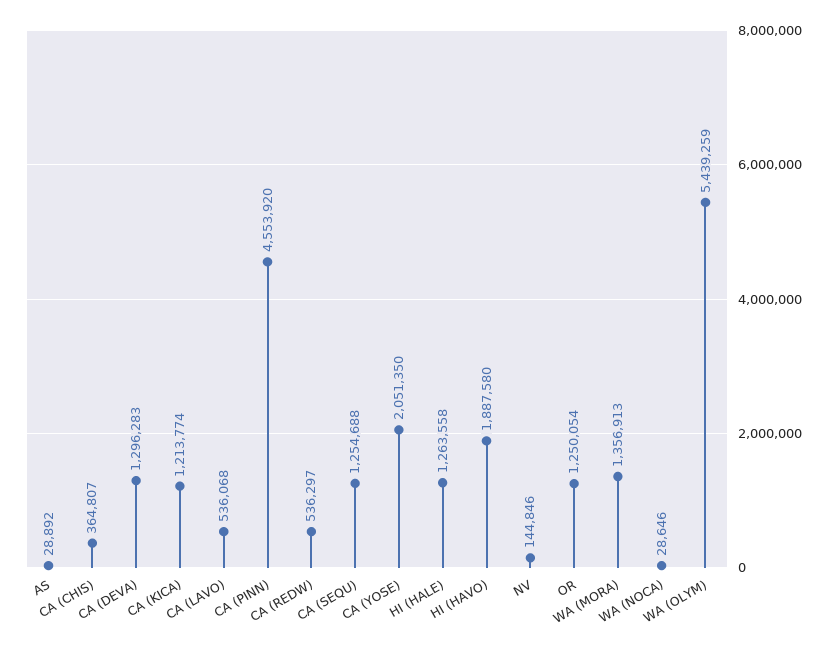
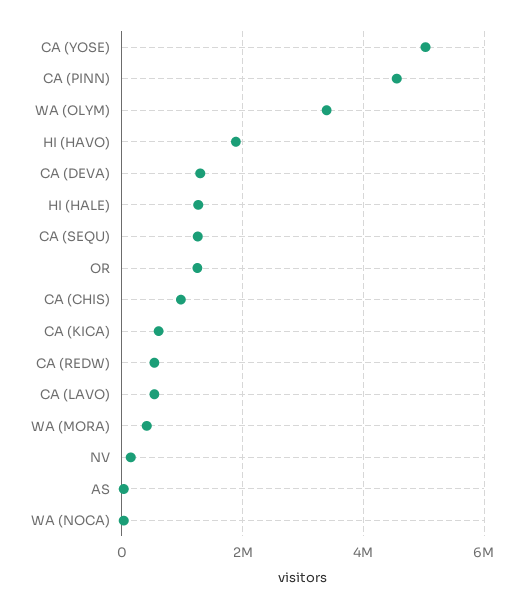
  {
    "AS": 28892,
-   "CA (CHIS)": 364807,
+   "CA (CHIS)": 1000000,
    "CA (DEVA)": 1296283,
-   "CA (KICA)": 1213774,
+   "CA (KICA)": 600000,
    "CA (LAVO)": 536068,
    "CA (PINN)": 4553920,
    "CA (REDW)": 536297,
    "CA (SEQU)": 1254688,
-   "CA (YOSE)": 2051350,
+   "CA (YOSE)": 5000000,
    "HI (HALE)": 1263558,
    "HI (HAVO)": 1887580,
    "NV": 144846,
    "OR": 1250054,
-   "WA (MORA)": 1356913,
+   "WA (MORA)": 400000,
    "WA (NOCA)": 28646,
-   "WA (OLYM)": 5439259
+   "WA (OLYM)": 3400000
  }

